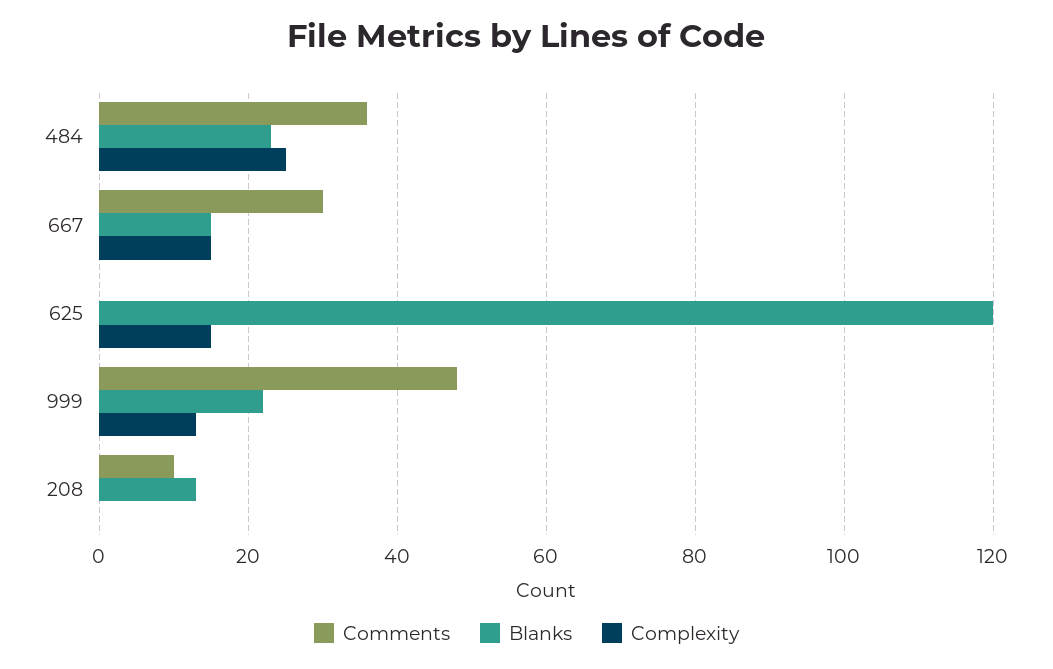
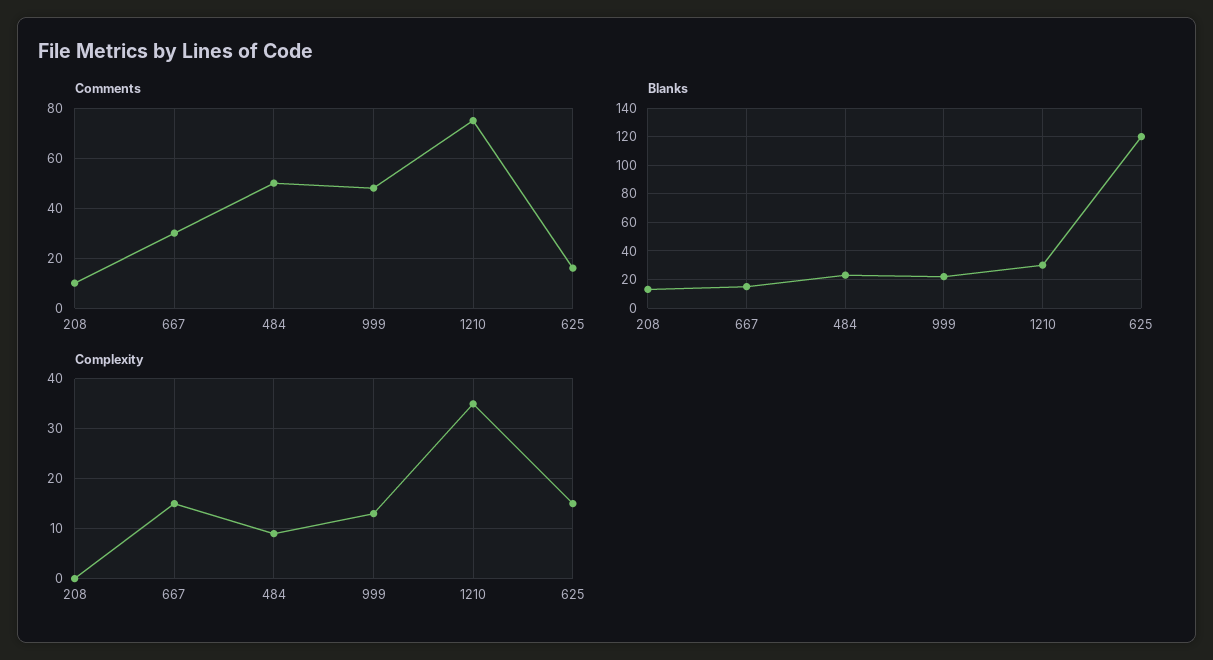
  {
    "Comments": {
-     "484": 35,
+     "484": 50,
      "667": 30,
-     "625": 0,
+     "625": 15,
      "999": 50,
-     "208": 10
+     "208": 10,
+     "1210": 75
    },
    "Blanks": {
      "484": 25,
      "667": 15,
      "625": 120,
      "999": 20,
-     "208": 15
+     "208": 15,
+     "1210": 30
    },
    "Complexity": {
-     "484": 25,
+     "484": 10,
      "667": 15,
      "625": 15,
      "999": 15,
-     "208": 0
+     "208": 0,
+     "1210": 35
    }
  }

